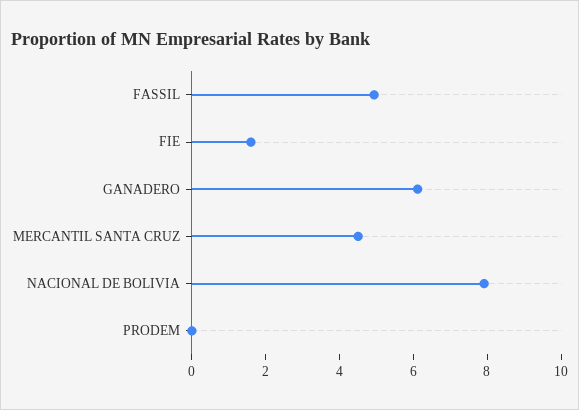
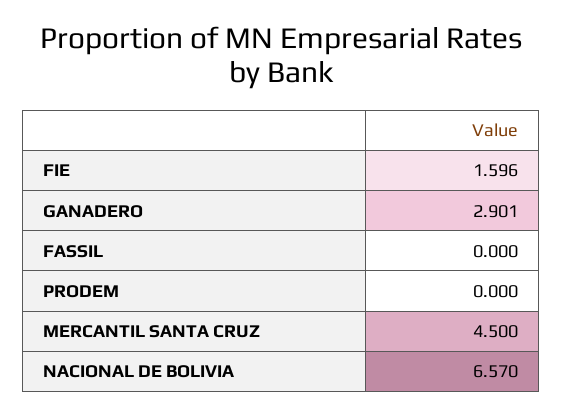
  {
-   "FASSIL": 5,
+   "FASSIL": 0,
    "FIE": 1.596,
-   "GANADERO": 6,
+   "GANADERO": 2.901,
    "MERCANTIL SANTA CRUZ": 4.5,
-   "NACIONAL DE BOLIVIA": 8,
+   "NACIONAL DE BOLIVIA": 6.57,
    "PRODEM": 0
  }

